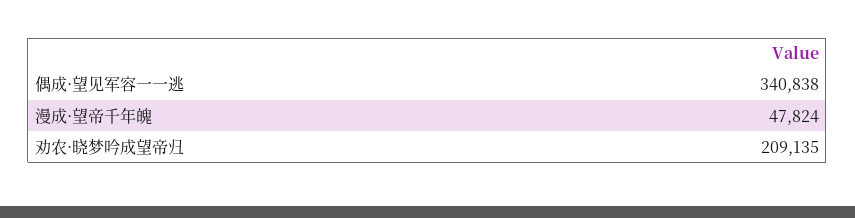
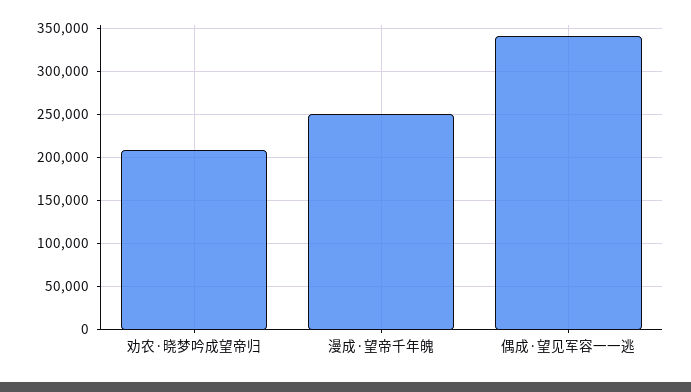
  {
    "偶成·望见军容一一逃": 340838,
-   "漫成·望帝千年魄": 47824,
+   "漫成·望帝千年魄": 250000,
    "劝农·晓梦吟成望帝归": 209135
  }

